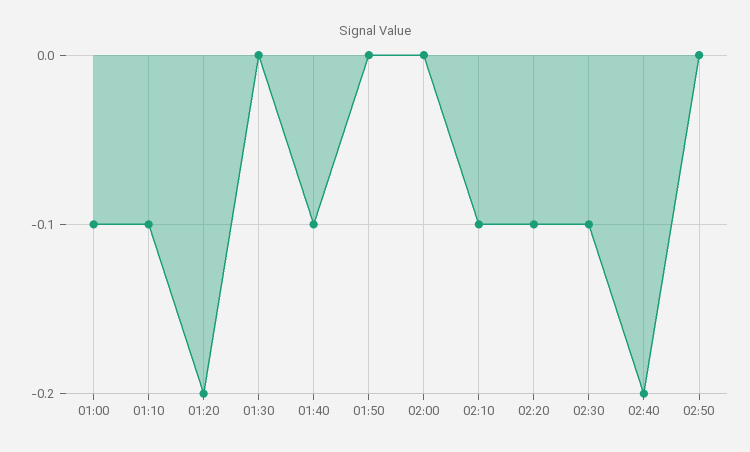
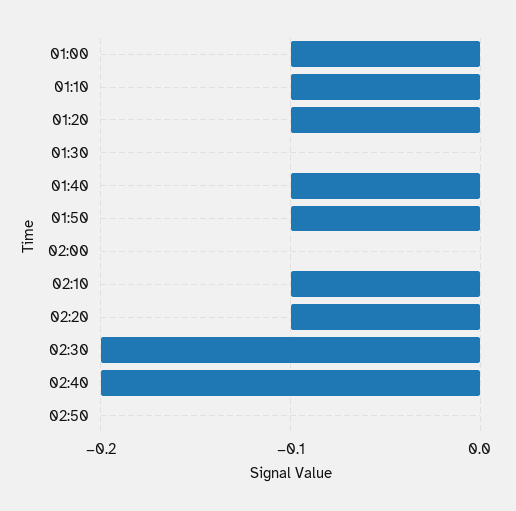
  {
    "01:00": -0.1,
    "01:10": -0.1,
-   "01:20": -0.2,
+   "01:20": -0.1,
    "01:30": 0,
    "01:40": -0.1,
-   "01:50": 0,
+   "01:50": -0.1,
    "02:00": 0,
    "02:10": -0.1,
    "02:20": -0.1,
-   "02:30": -0.1,
+   "02:30": -0.2,
    "02:40": -0.2,
    "02:50": 0
  }

